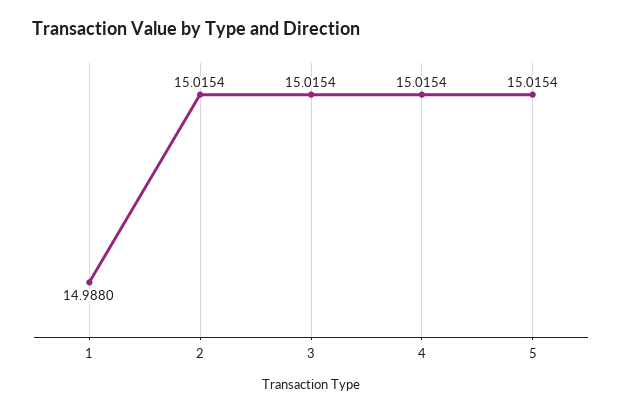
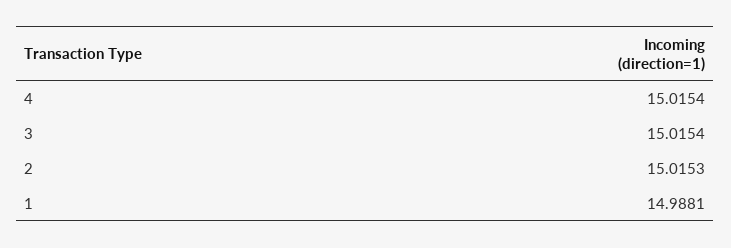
  {
-   "1": 14.988,
+   "1": 14.9881,
-   "2": 15.0154,
+   "2": 15.0153,
    "3": 15.0154,
-   "4": 15.0154,
+   "4": 15.0154
-   "5": 15.0154
  }

